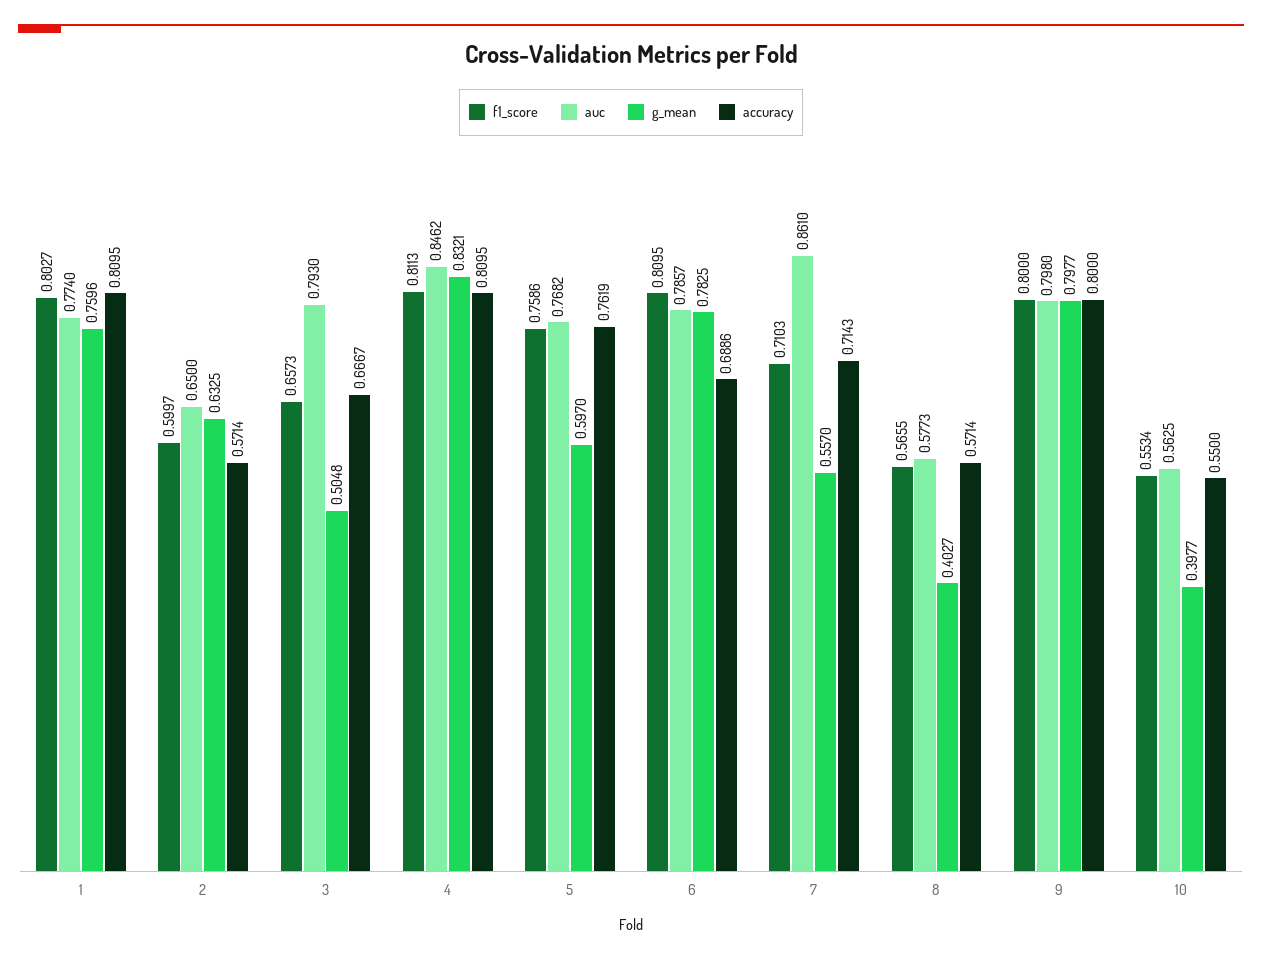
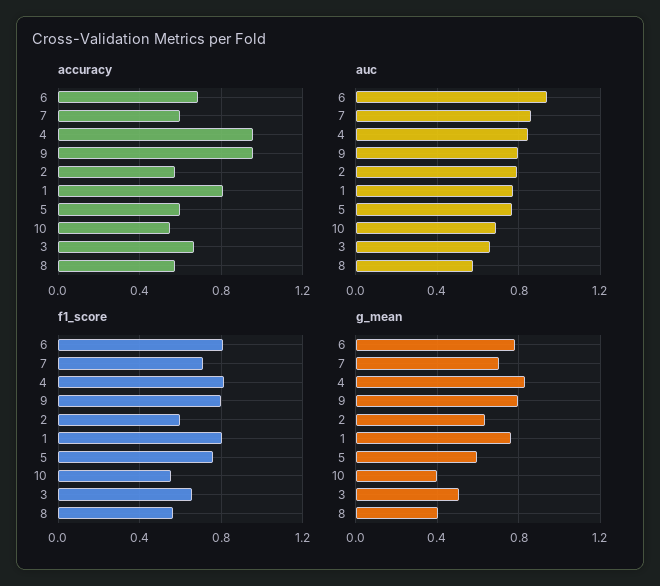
  {
    "f1_score": {
      "1": 0.8027,
      "2": 0.5997,
      "3": 0.6573,
      "4": 0.8113,
      "5": 0.7586,
      "6": 0.8095,
      "7": 0.7103,
      "8": 0.5655,
      "9": 0.8,
      "10": 0.5534
    },
    "auc": {
      "1": 0.774,
-     "2": 0.65,
+     "2": 0.8,
-     "3": 0.793,
+     "3": 0.65,
      "4": 0.8462,
      "5": 0.7682,
-     "6": 0.7857,
+     "6": 0.95,
      "7": 0.861,
      "8": 0.5773,
      "9": 0.798,
-     "10": 0.5625
+     "10": 0.7
    },
    "g_mean": {
      "1": 0.7596,
      "2": 0.6325,
      "3": 0.5048,
      "4": 0.8321,
      "5": 0.597,
      "6": 0.7825,
-     "7": 0.557,
+     "7": 0.7,
      "8": 0.4027,
      "9": 0.7977,
      "10": 0.3977
    },
    "accuracy": {
      "1": 0.8095,
      "2": 0.5714,
      "3": 0.6667,
-     "4": 0.8095,
+     "4": 0.95,
-     "5": 0.7619,
+     "5": 0.6,
      "6": 0.6886,
-     "7": 0.7143,
+     "7": 0.6,
      "8": 0.5714,
-     "9": 0.8,
+     "9": 0.95,
      "10": 0.55
    }
  }

